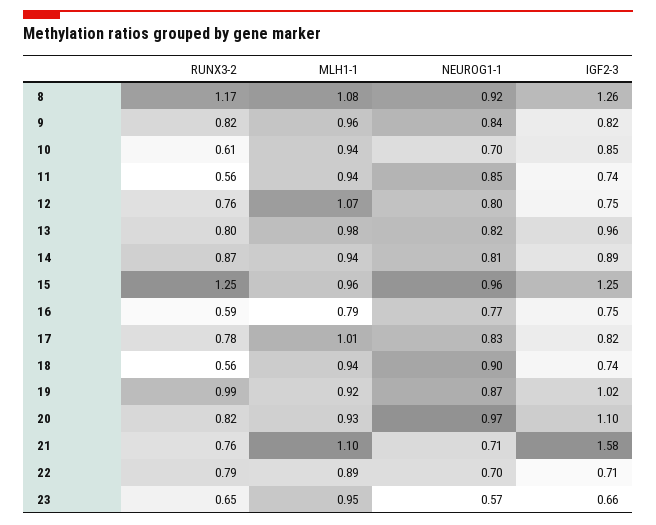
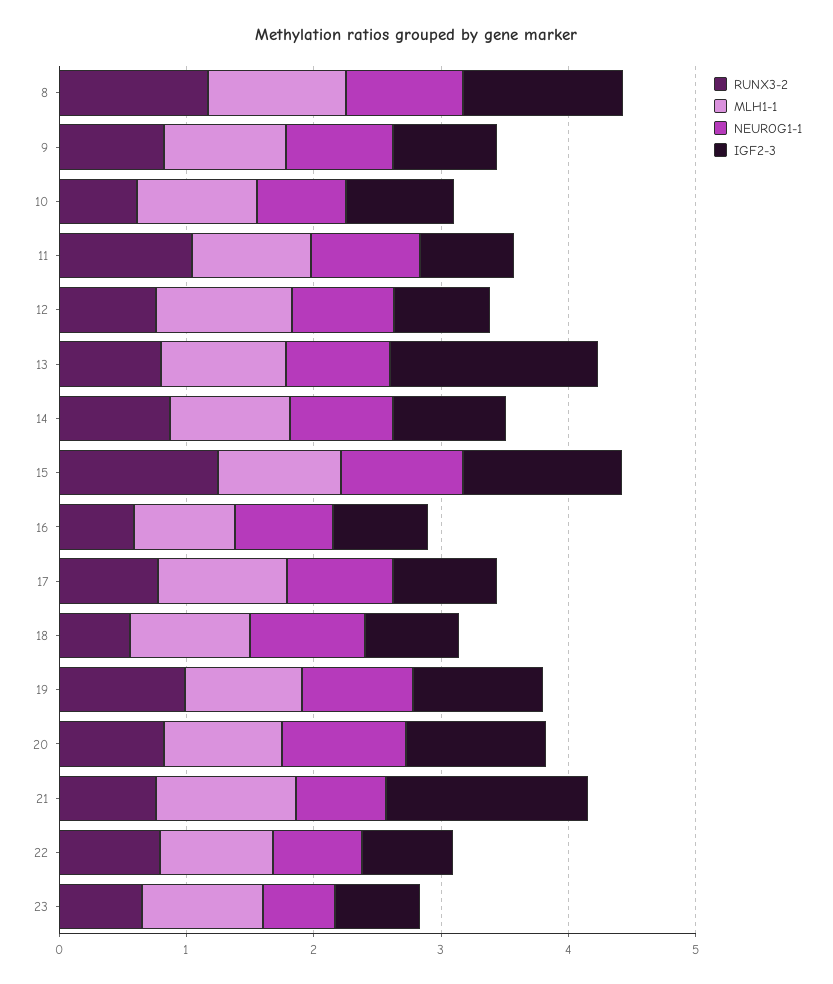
  {
    "RUNX3-2": {
      "8": 1.17,
      "9": 0.82,
      "10": 0.61,
-     "11": 0.56,
+     "11": 1,
      "12": 0.76,
      "13": 0.8,
      "14": 0.87,
      "15": 1.25,
      "16": 0.59,
      "17": 0.78,
      "18": 0.56,
      "19": 0.99,
      "20": 0.82,
      "21": 0.76,
      "22": 0.79,
      "23": 0.65
    },
    "MLH1-1": {
      "8": 1.08,
      "9": 0.96,
      "10": 0.94,
      "11": 0.94,
      "12": 1.07,
      "13": 0.98,
      "14": 0.94,
      "15": 0.96,
      "16": 0.79,
      "17": 1.01,
      "18": 0.94,
      "19": 0.92,
      "20": 0.93,
      "21": 1.1,
      "22": 0.89,
      "23": 0.95
    },
    "NEUROG1-1": {
      "8": 0.92,
      "9": 0.84,
      "10": 0.7,
      "11": 0.85,
      "12": 0.8,
      "13": 0.82,
      "14": 0.81,
      "15": 0.96,
      "16": 0.77,
      "17": 0.83,
      "18": 0.9,
      "19": 0.87,
      "20": 0.97,
      "21": 0.71,
      "22": 0.7,
      "23": 0.57
    },
    "IGF2-3": {
      "8": 1.26,
      "9": 0.82,
      "10": 0.85,
      "11": 0.74,
      "12": 0.75,
-     "13": 0.96,
+     "13": 1.6,
      "14": 0.89,
      "15": 1.25,
      "16": 0.75,
      "17": 0.82,
      "18": 0.74,
      "19": 1.02,
      "20": 1.1,
      "21": 1.58,
      "22": 0.71,
      "23": 0.66
    }
  }

